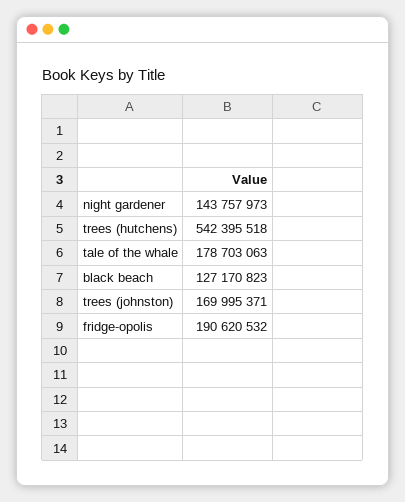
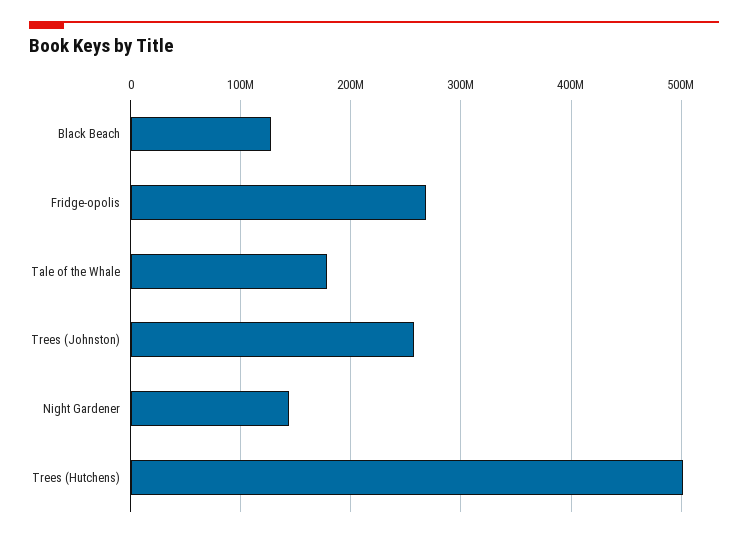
  {
    "night gardener": 143757973,
-   "trees (hutchens)": 542395518,
+   "trees (hutchens)": 500000000,
    "tale of the whale": 178703063,
    "black beach": 127170823,
-   "trees (johnston)": 169995371,
+   "trees (johnston)": 260000000,
-   "fridge-opolis": 190620532
+   "fridge-opolis": 270000000
  }

